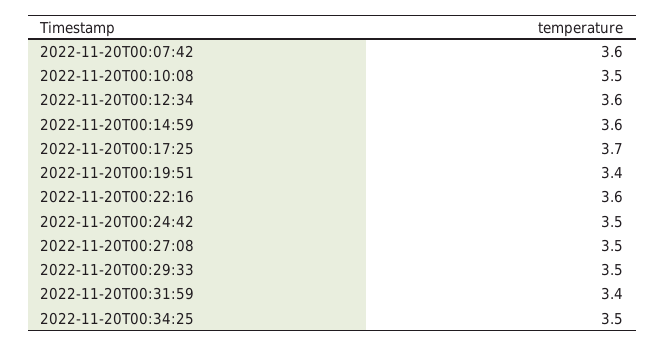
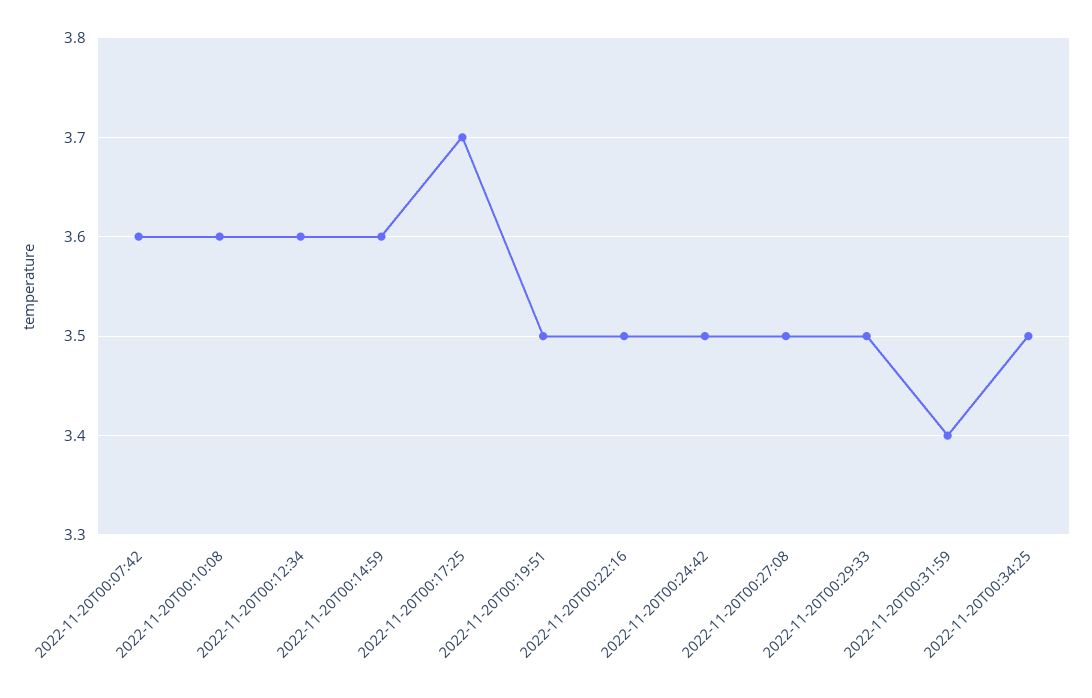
  {
    "2022-11-20T00:07:42": 3.6,
-   "2022-11-20T00:10:08": 3.5,
+   "2022-11-20T00:10:08": 3.6,
    "2022-11-20T00:12:34": 3.6,
    "2022-11-20T00:14:59": 3.6,
    "2022-11-20T00:17:25": 3.7,
-   "2022-11-20T00:19:51": 3.4,
+   "2022-11-20T00:19:51": 3.5,
-   "2022-11-20T00:22:16": 3.6,
+   "2022-11-20T00:22:16": 3.5,
    "2022-11-20T00:24:42": 3.5,
    "2022-11-20T00:27:08": 3.5,
    "2022-11-20T00:29:33": 3.5,
    "2022-11-20T00:31:59": 3.4,
    "2022-11-20T00:34:25": 3.5
  }

